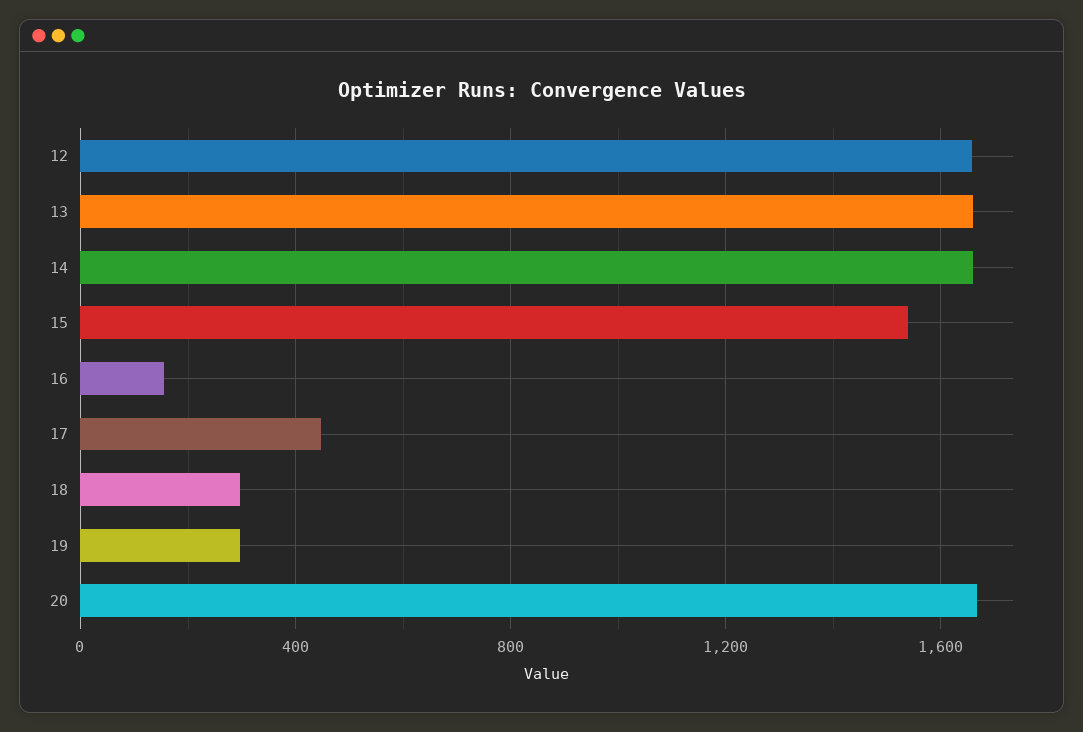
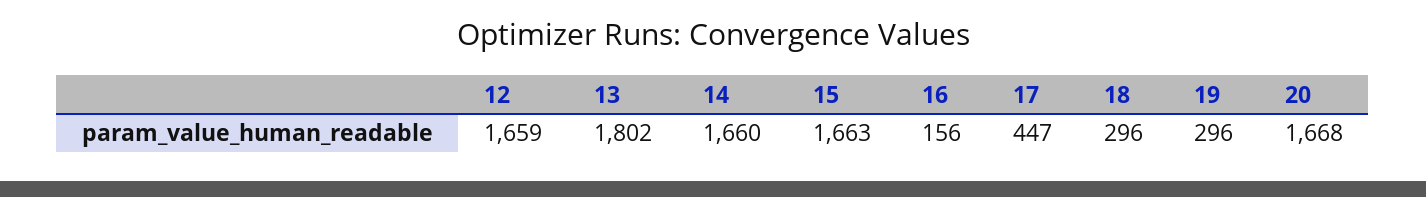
  {
    "12": 1659,
-   "13": 1650,
+   "13": 1802,
    "14": 1660,
-   "15": 1550,
+   "15": 1663,
    "16": 156,
    "17": 447,
    "18": 296,
    "19": 296,
    "20": 1668
  }

